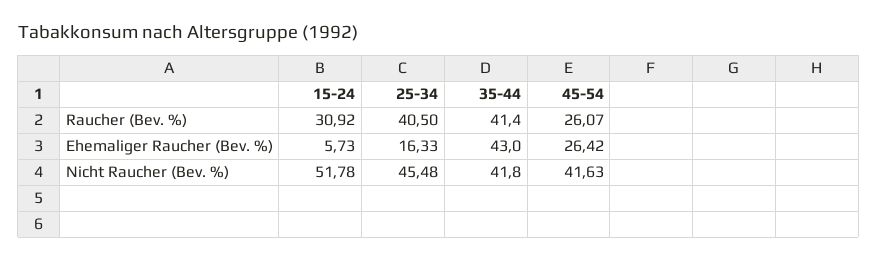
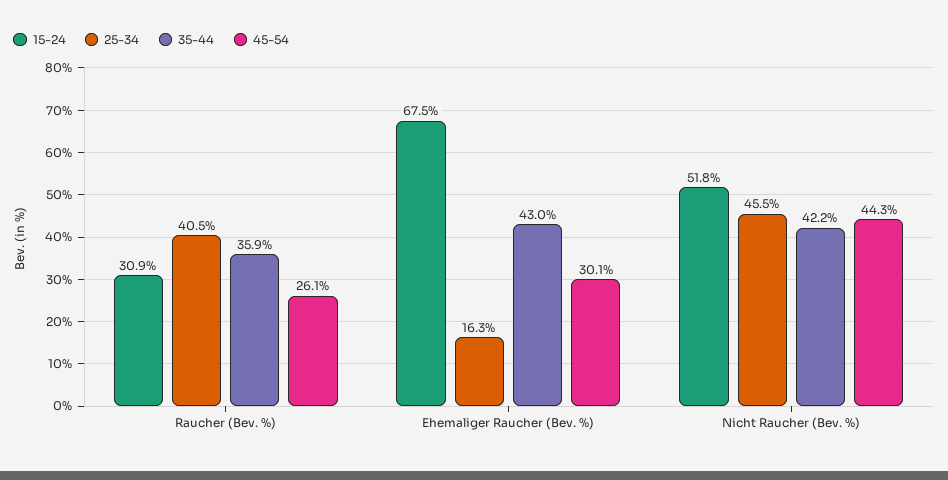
  {
    "15-24": {
      "Raucher (Bev. %)": 30.92,
-     "Ehemaliger Raucher (Bev. %)": 5.73,
+     "Ehemaliger Raucher (Bev. %)": 67.5,
      "Nicht Raucher (Bev. %)": 51.78
    },
    "25-34": {
      "Raucher (Bev. %)": 40.5,
      "Ehemaliger Raucher (Bev. %)": 16.33,
      "Nicht Raucher (Bev. %)": 45.48
    },
    "35-44": {
-     "Raucher (Bev. %)": 41.4,
+     "Raucher (Bev. %)": 35.9,
      "Ehemaliger Raucher (Bev. %)": 43,
-     "Nicht Raucher (Bev. %)": 41.8
+     "Nicht Raucher (Bev. %)": 42.2
    },
    "45-54": {
      "Raucher (Bev. %)": 26.07,
-     "Ehemaliger Raucher (Bev. %)": 26.42,
+     "Ehemaliger Raucher (Bev. %)": 30.1,
-     "Nicht Raucher (Bev. %)": 41.63
+     "Nicht Raucher (Bev. %)": 44.3
    }
  }

